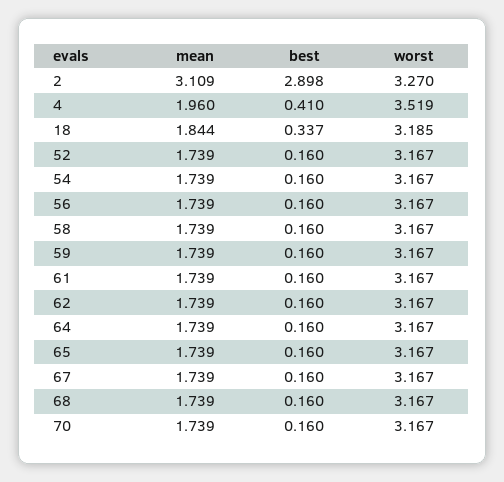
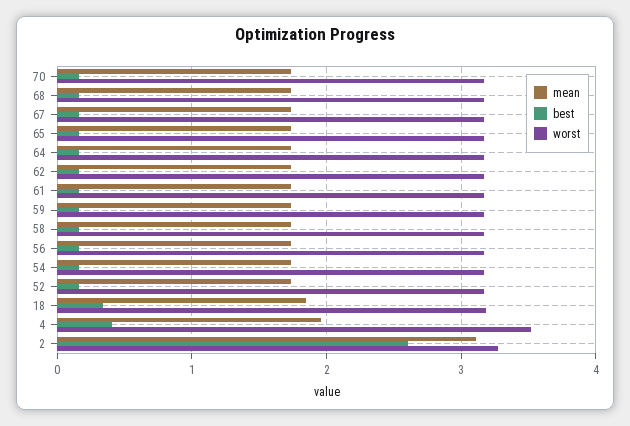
  {
    "mean": {
      "2": 3.109,
      "4": 1.96,
      "18": 1.844,
      "52": 1.739,
      "54": 1.739,
      "56": 1.739,
      "58": 1.739,
      "59": 1.739,
      "61": 1.739,
      "62": 1.739,
      "64": 1.739,
      "65": 1.739,
      "67": 1.739,
      "68": 1.739,
      "70": 1.739
    },
    "best": {
-     "2": 2.898,
+     "2": 2.6,
      "4": 0.41,
      "18": 0.337,
      "52": 0.16,
      "54": 0.16,
      "56": 0.16,
      "58": 0.16,
      "59": 0.16,
      "61": 0.16,
      "62": 0.16,
      "64": 0.16,
      "65": 0.16,
      "67": 0.16,
      "68": 0.16,
      "70": 0.16
    },
    "worst": {
      "2": 3.27,
      "4": 3.519,
      "18": 3.185,
      "52": 3.167,
      "54": 3.167,
      "56": 3.167,
      "58": 3.167,
      "59": 3.167,
      "61": 3.167,
      "62": 3.167,
      "64": 3.167,
      "65": 3.167,
      "67": 3.167,
      "68": 3.167,
      "70": 3.167
    }
  }

